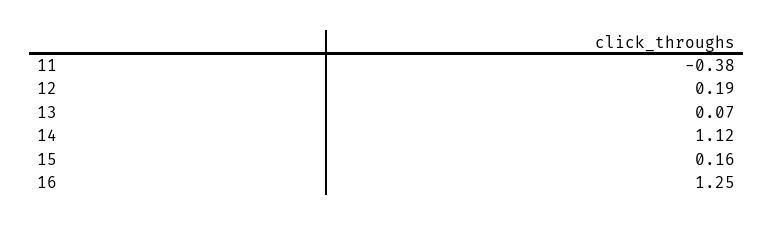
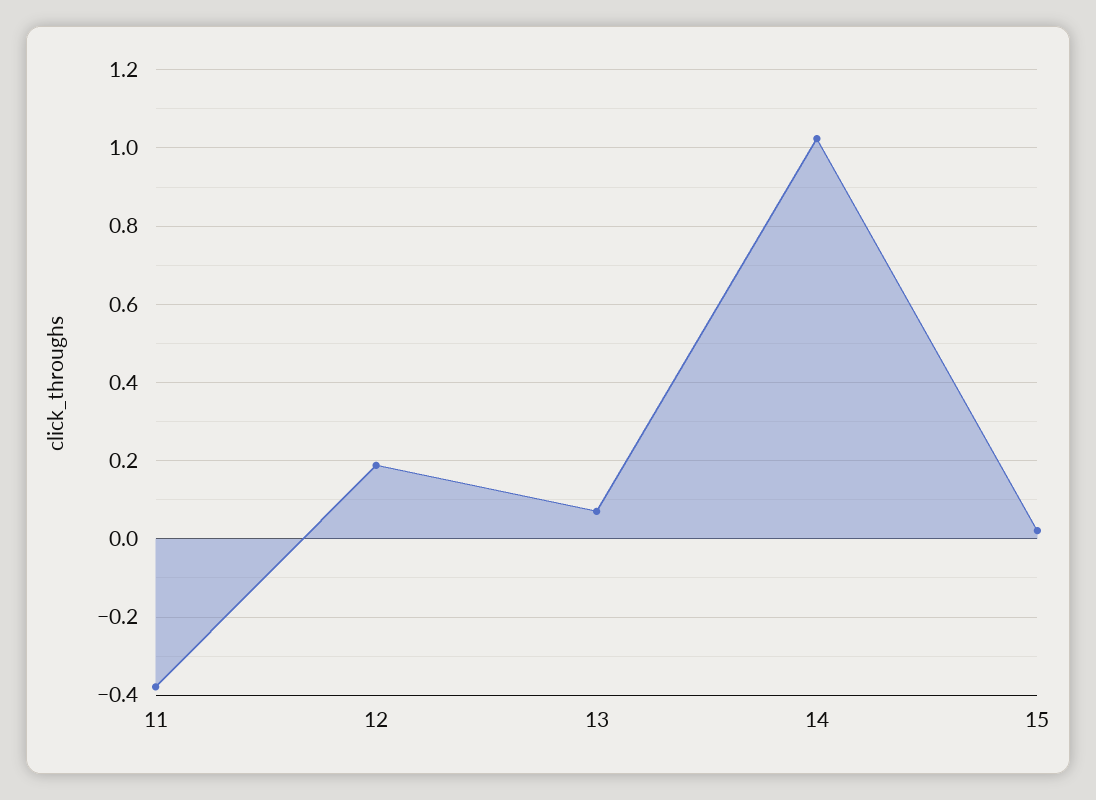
  {
    "11": -0.38,
    "12": 0.19,
    "13": 0.07,
-   "14": 1.12,
+   "14": 1.02,
-   "15": 0.16,
+   "15": 0.02
-   "16": 1.25
  }

